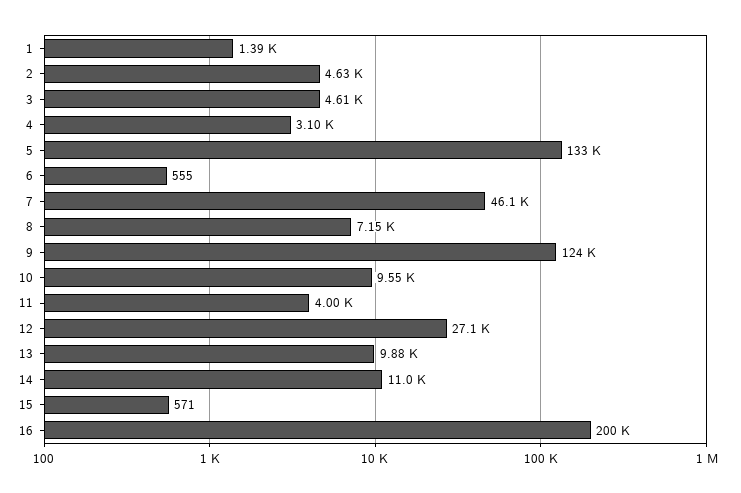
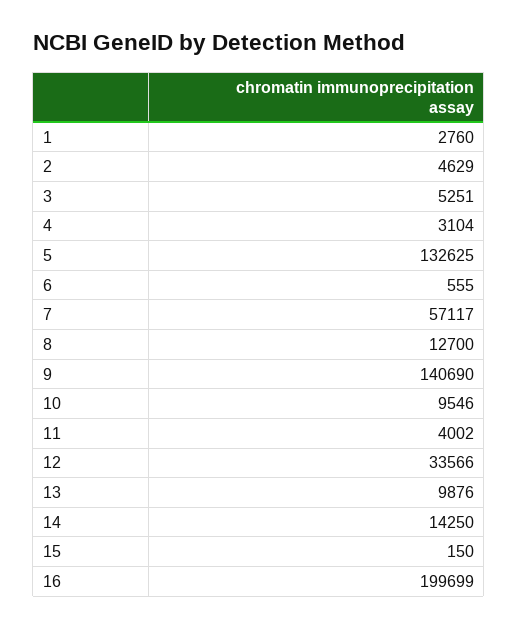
  {
-   "1": 1390,
+   "1": 2760,
    "2": 4629,
-   "3": 4610,
+   "3": 5251,
    "4": 3104,
    "5": 132625,
    "6": 555,
-   "7": 46100,
+   "7": 57117,
-   "8": 7150,
+   "8": 12700,
-   "9": 124000,
+   "9": 140690,
    "10": 9546,
    "11": 4002,
-   "12": 27100,
+   "12": 33566,
    "13": 9876,
-   "14": 11000,
+   "14": 14250,
-   "15": 571,
+   "15": 150,
    "16": 199699
  }

